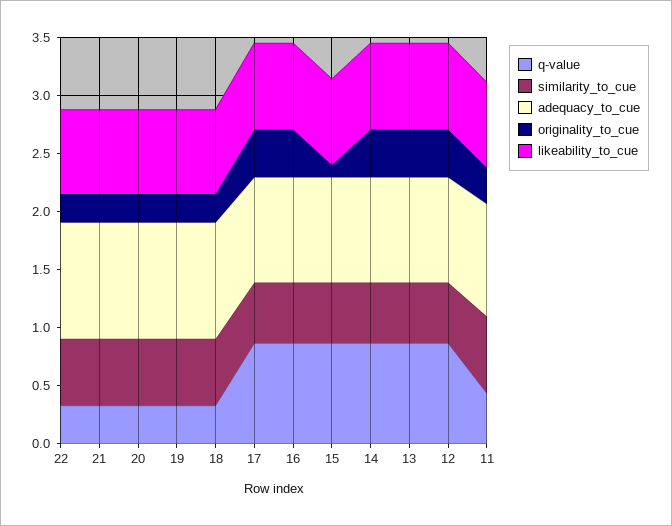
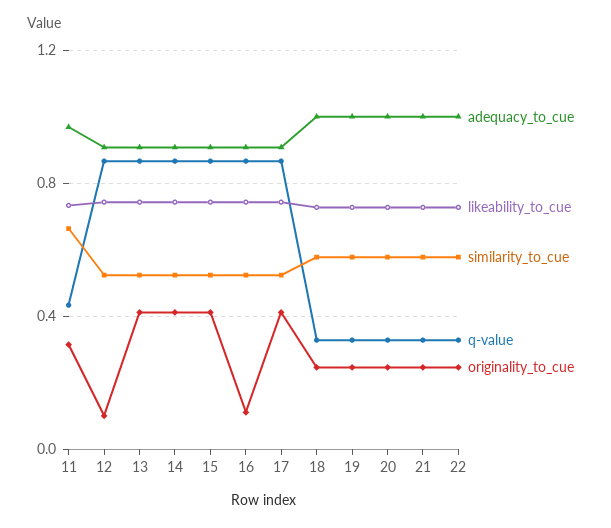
  {
    "q-value": {
      "22": 0.35,
      "21": 0.35,
      "20": 0.35,
      "19": 0.35,
      "18": 0.35,
      "17": 0.85,
      "16": 0.85,
      "15": 0.85,
      "14": 0.85,
      "13": 0.85,
      "12": 0.85,
      "11": 0.45
    },
    "similarity_to_cue": {
      "22": 0.6,
      "21": 0.6,
      "20": 0.6,
      "19": 0.6,
      "18": 0.6,
      "17": 0.5,
      "16": 0.5,
      "15": 0.5,
      "14": 0.5,
      "13": 0.5,
      "12": 0.5,
      "11": 0.65
    },
    "adequacy_to_cue": {
      "22": 1,
      "21": 1,
      "20": 1,
      "19": 1,
      "18": 1,
      "17": 0.9,
      "16": 0.9,
      "15": 0.9,
      "14": 0.9,
      "13": 0.9,
      "12": 0.9,
      "11": 0.95
    },
    "originality_to_cue": {
      "22": 0.25,
      "21": 0.25,
      "20": 0.25,
      "19": 0.25,
      "18": 0.25,
      "17": 0.4,
-     "16": 0.4,
+     "16": 0.1,
-     "15": 0.1,
+     "15": 0.4,
      "14": 0.4,
      "13": 0.4,
-     "12": 0.4,
+     "12": 0.1,
      "11": 0.3
    },
    "likeability_to_cue": {
      "22": 0.75,
      "21": 0.75,
      "20": 0.75,
      "19": 0.75,
      "18": 0.75,
      "17": 0.75,
      "16": 0.75,
      "15": 0.75,
      "14": 0.75,
      "13": 0.75,
      "12": 0.75,
      "11": 0.75
    }
  }

